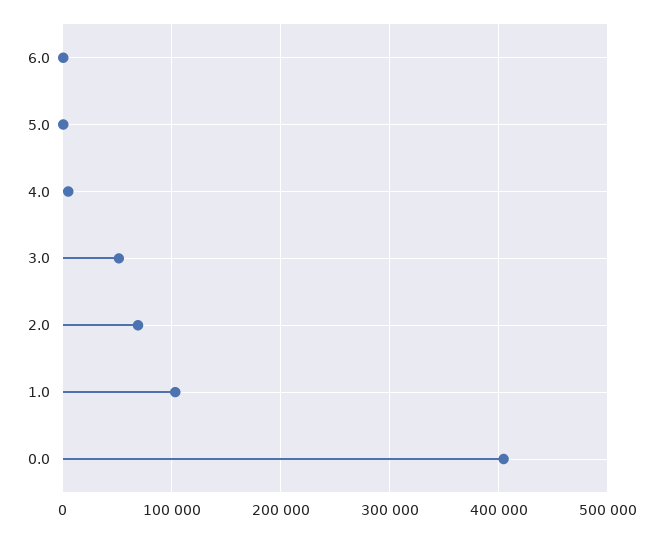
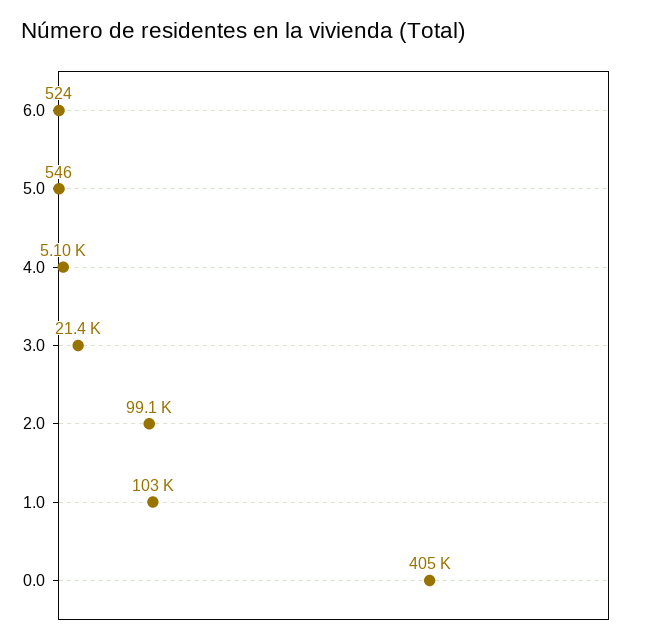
  {
    "6.0": 524,
    "5.0": 546,
    "4.0": 5100,
-   "3.0": 50000,
+   "3.0": 21400,
-   "2.0": 70000,
+   "2.0": 99100,
    "1.0": 103000,
    "0.0": 405000
  }

